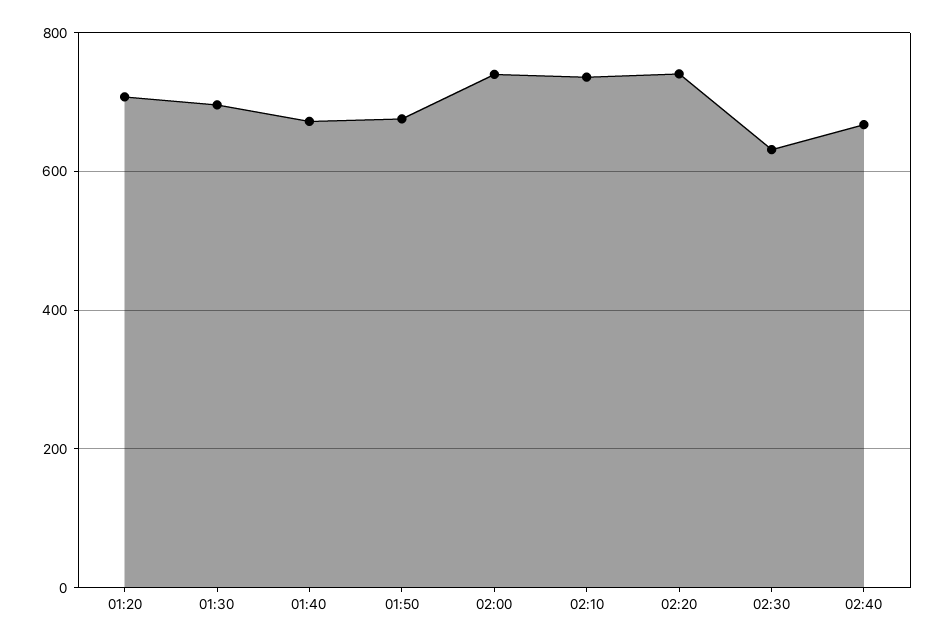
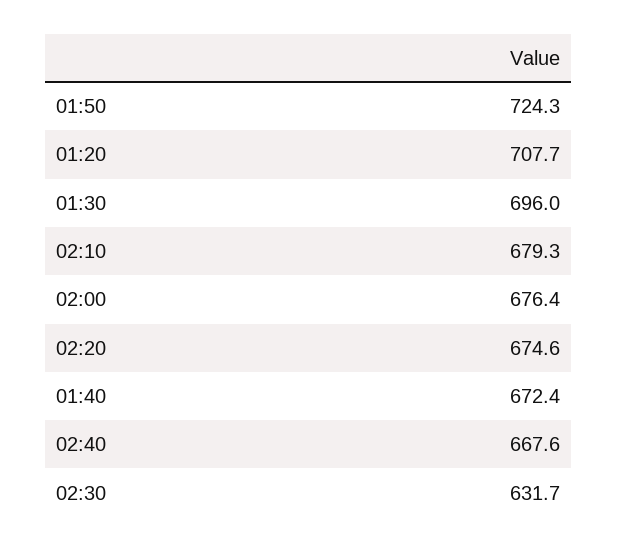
  {
    "01:20": 707.7,
    "01:30": 696,
    "01:40": 672.4,
-   "01:50": 680,
+   "01:50": 724.3,
-   "02:00": 740,
+   "02:00": 676.4,
-   "02:10": 740,
+   "02:10": 679.3,
-   "02:20": 740,
+   "02:20": 674.6,
    "02:30": 631.7,
    "02:40": 667.6
  }

